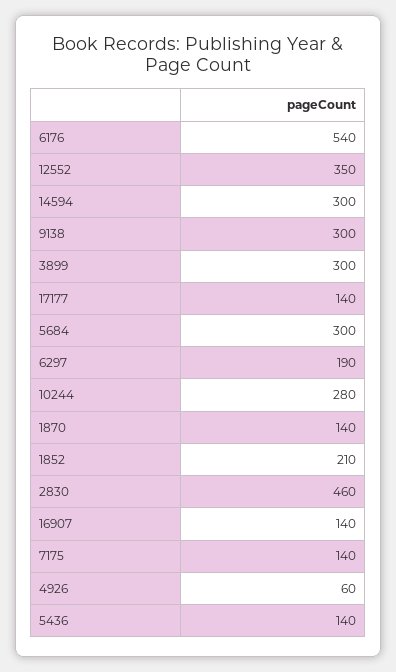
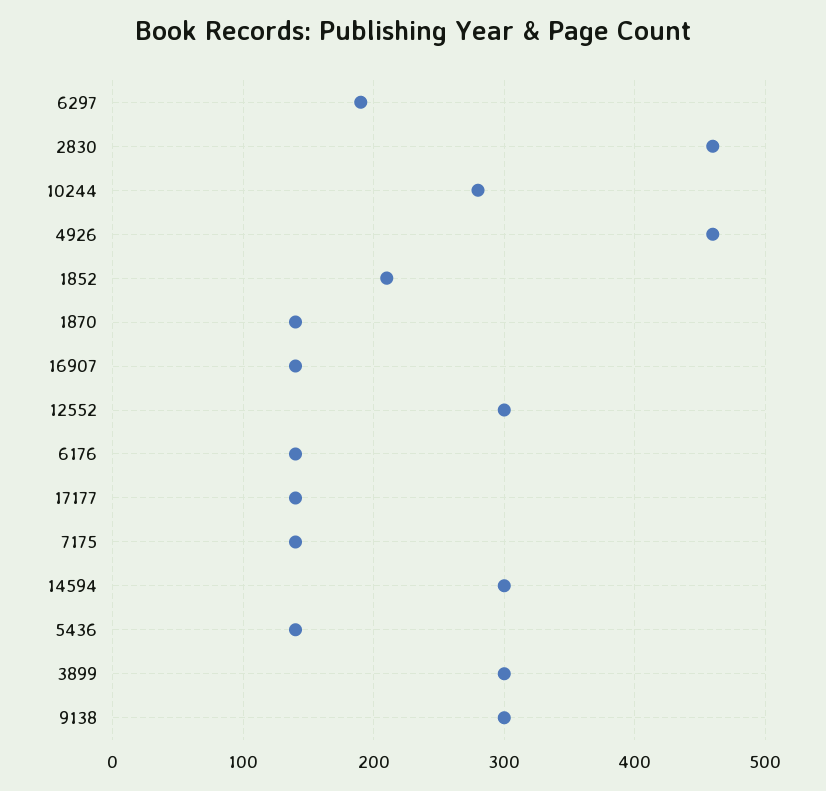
  {
-   "6176": 540,
+   "6176": 140,
-   "12552": 350,
+   "12552": 300,
    "14594": 300,
    "9138": 300,
    "3899": 300,
    "17177": 140,
-   "5684": 300,
    "6297": 190,
    "10244": 280,
    "1870": 140,
    "1852": 210,
    "2830": 460,
    "16907": 140,
    "7175": 140,
-   "4926": 60,
+   "4926": 460,
    "5436": 140
  }

